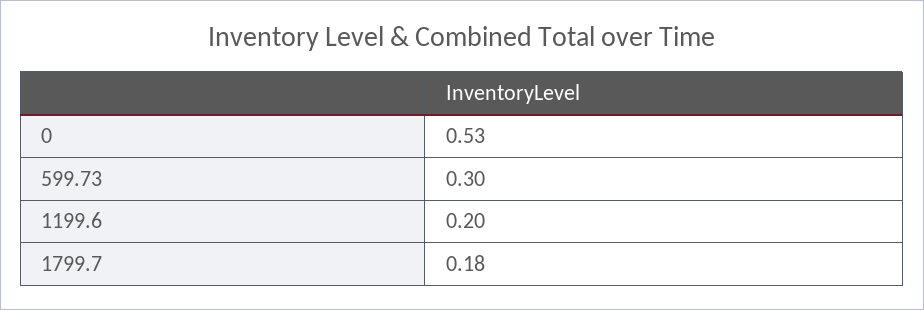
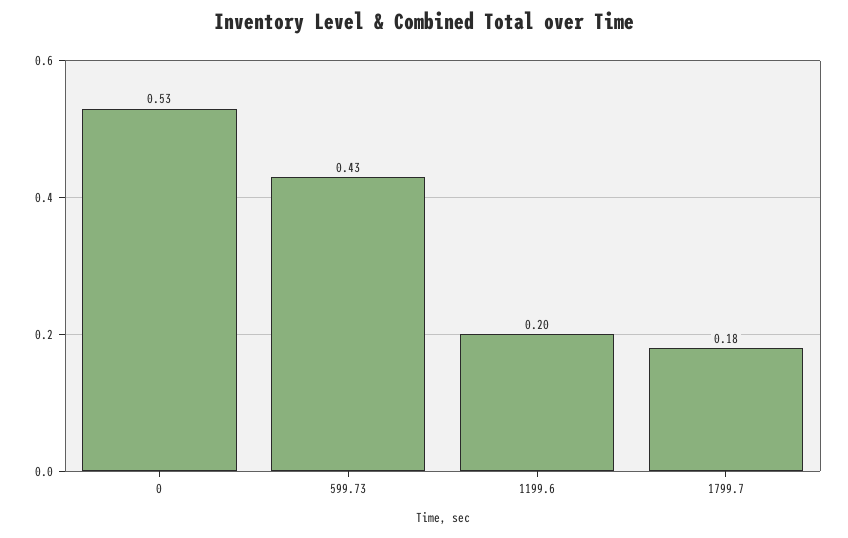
  {
    "0": 0.53,
-   "599.73": 0.3,
+   "599.73": 0.43,
    "1199.6": 0.2,
    "1799.7": 0.18
  }

